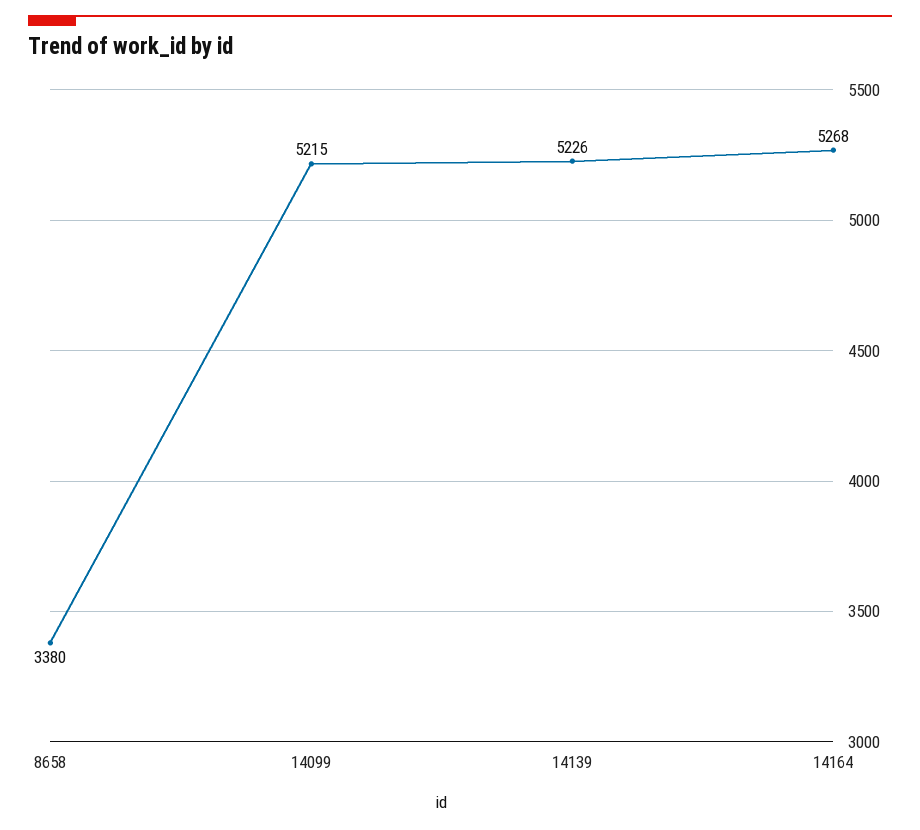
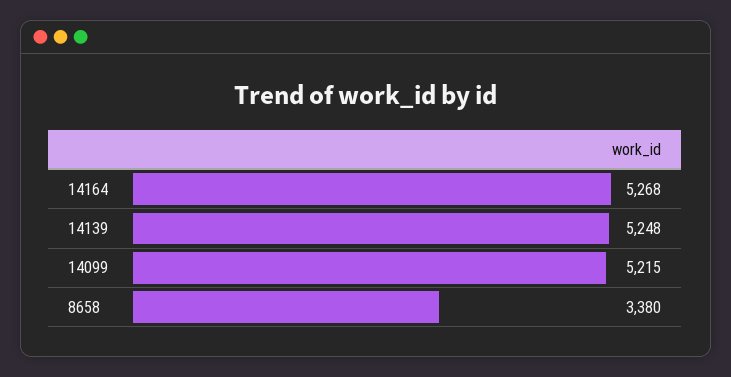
  {
    "8658": 3380,
    "14099": 5215,
-   "14139": 5226,
+   "14139": 5248,
    "14164": 5268
  }

